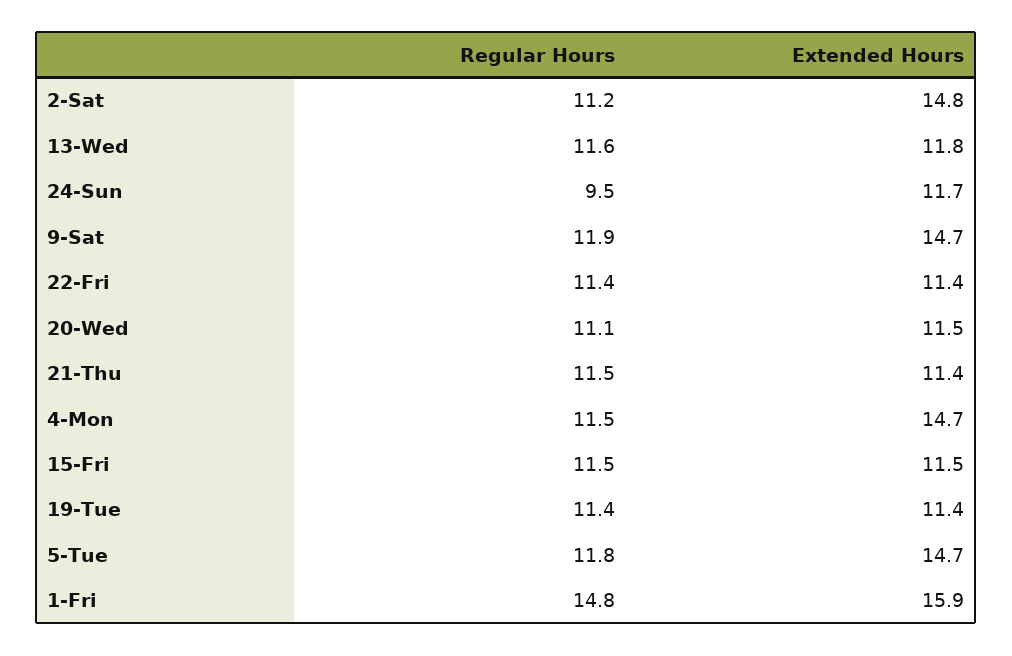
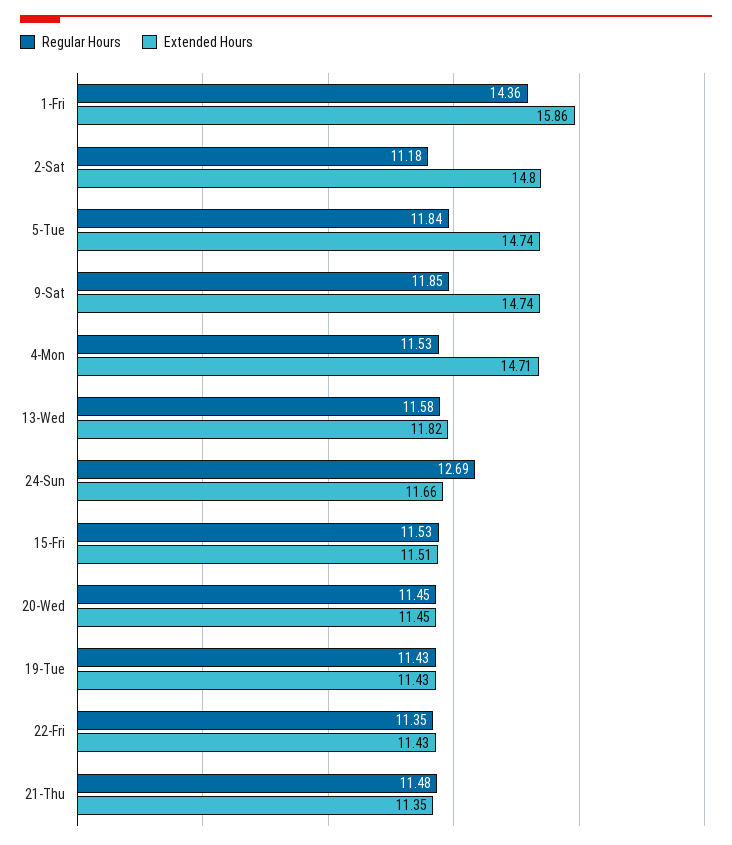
  {
    "Regular Hours": {
      "2-Sat": 11.18,
      "13-Wed": 11.58,
-     "24-Sun": 9.5,
+     "24-Sun": 12.69,
      "9-Sat": 11.85,
      "22-Fri": 11.35,
-     "20-Wed": 11.1,
+     "20-Wed": 11.45,
      "21-Thu": 11.48,
      "4-Mon": 11.53,
      "15-Fri": 11.53,
      "19-Tue": 11.43,
      "5-Tue": 11.84,
-     "1-Fri": 14.8
+     "1-Fri": 14.36
    },
    "Extended Hours": {
      "2-Sat": 14.8,
      "13-Wed": 11.82,
      "24-Sun": 11.66,
      "9-Sat": 14.74,
      "22-Fri": 11.43,
      "20-Wed": 11.45,
      "21-Thu": 11.35,
      "4-Mon": 14.71,
      "15-Fri": 11.51,
      "19-Tue": 11.43,
      "5-Tue": 14.74,
      "1-Fri": 15.86
    }
  }

